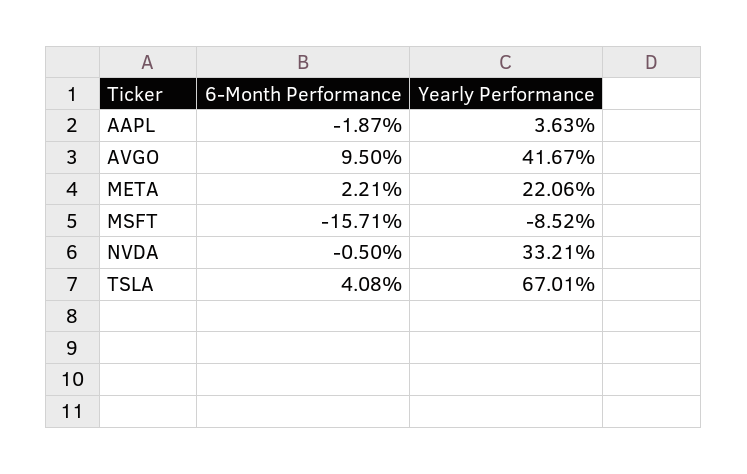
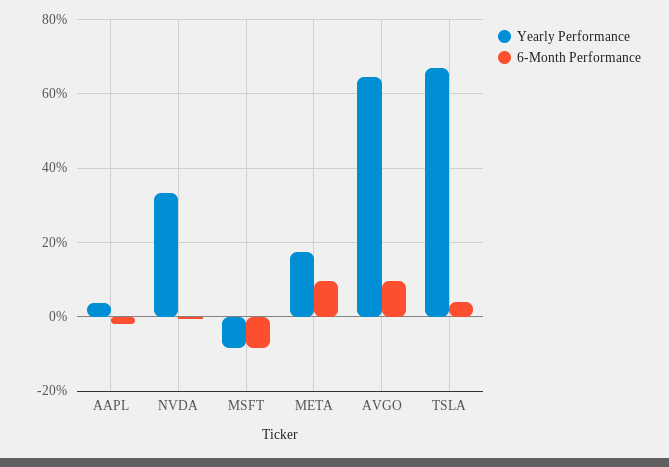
  {
    "6-Month Performance": {
      "AAPL": -1.87,
      "AVGO": 9.5,
-     "META": 2.21,
+     "META": 10,
-     "MSFT": -15.71,
+     "MSFT": -8,
      "NVDA": -0.5,
      "TSLA": 4.08
    },
    "Yearly Performance": {
      "AAPL": 3.63,
-     "AVGO": 41.67,
+     "AVGO": 64,
-     "META": 22.06,
+     "META": 18,
      "MSFT": -8.52,
      "NVDA": 33.21,
      "TSLA": 67.01
    }
  }

